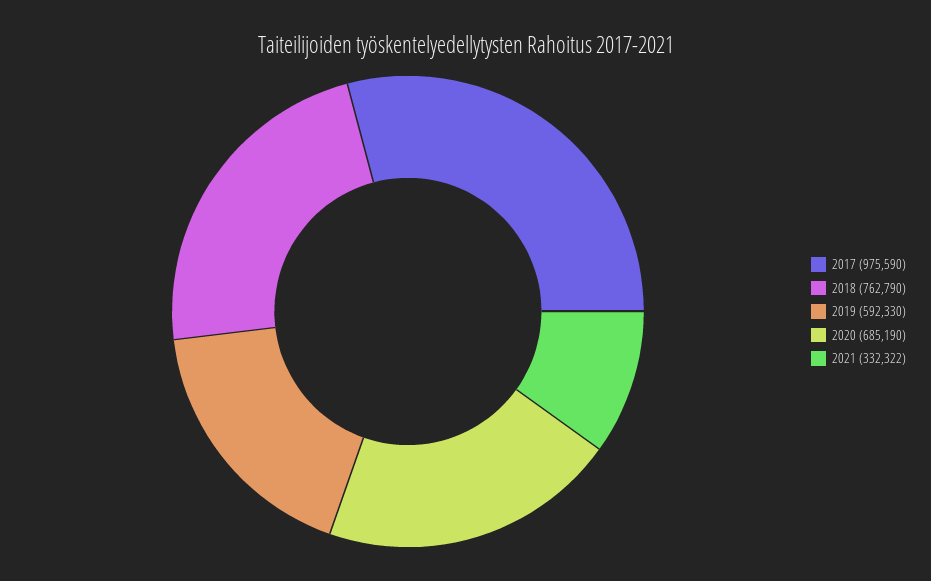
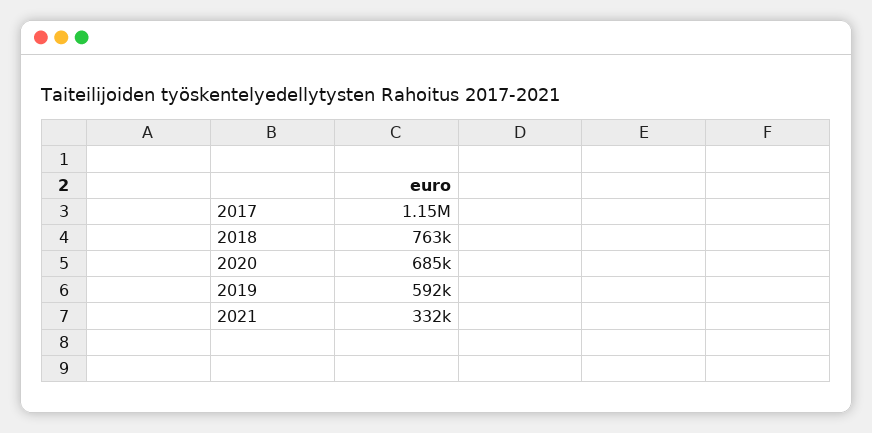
  {
-   "2017": 975590,
+   "2017": 1150000,
    "2018": 762790,
    "2019": 592330,
    "2020": 685190,
    "2021": 332322
  }

